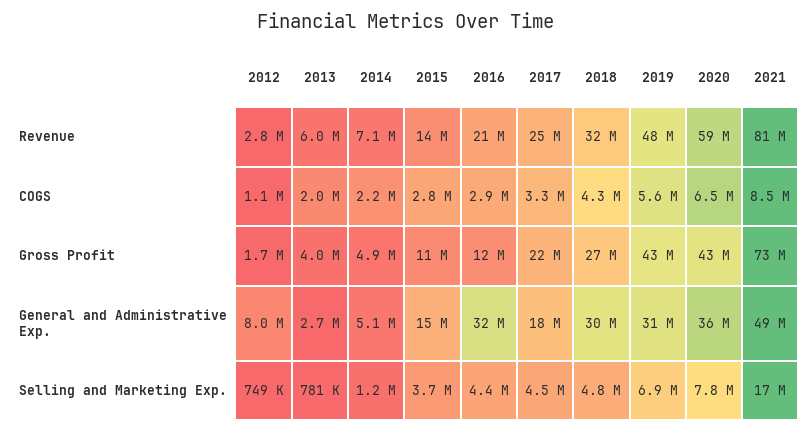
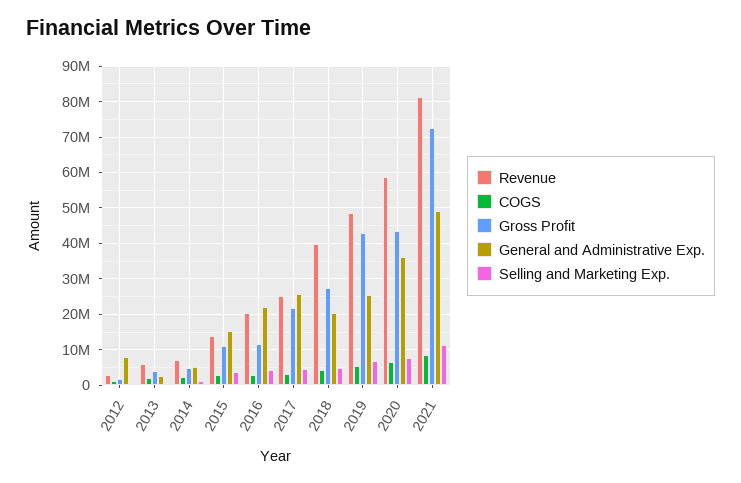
  {
    "Revenue": {
      "2012": 2800000,
      "2013": 6000000,
      "2014": 7100000,
      "2015": 14000000,
      "2016": 21000000,
      "2017": 25000000,
-     "2018": 32000000,
+     "2018": 40000000,
      "2019": 48000000,
      "2020": 59000000,
      "2021": 81000000
    },
    "COGS": {
      "2012": 1100000,
      "2013": 2000000,
      "2014": 2200000,
      "2015": 2800000,
      "2016": 2900000,
      "2017": 3300000,
      "2018": 4300000,
      "2019": 5600000,
      "2020": 6500000,
      "2021": 8500000
    },
    "Gross Profit": {
      "2012": 1700000,
      "2013": 4000000,
      "2014": 4900000,
      "2015": 11000000,
      "2016": 12000000,
      "2017": 22000000,
      "2018": 27000000,
      "2019": 43000000,
      "2020": 43000000,
      "2021": 73000000
    },
    "General and Administrative Exp.": {
      "2012": 8000000,
      "2013": 2700000,
      "2014": 5100000,
      "2015": 15000000,
-     "2016": 32000000,
+     "2016": 22000000,
-     "2017": 18000000,
+     "2017": 26000000,
-     "2018": 30000000,
+     "2018": 20000000,
-     "2019": 31000000,
+     "2019": 26000000,
      "2020": 36000000,
      "2021": 49000000
    },
    "Selling and Marketing Exp.": {
      "2012": 749000,
      "2013": 781000,
      "2014": 1200000,
      "2015": 3700000,
      "2016": 4400000,
      "2017": 4500000,
      "2018": 4800000,
      "2019": 6900000,
      "2020": 7800000,
-     "2021": 17000000
+     "2021": 12000000
    }
  }

